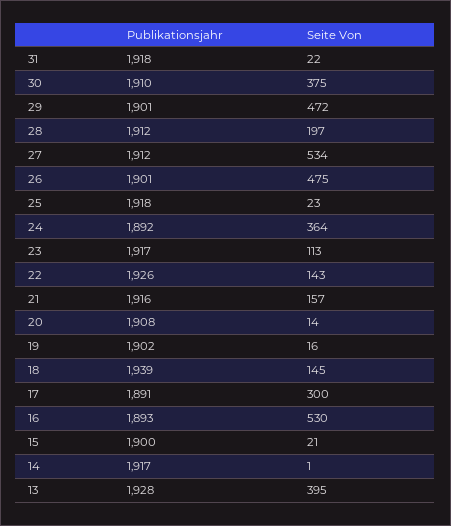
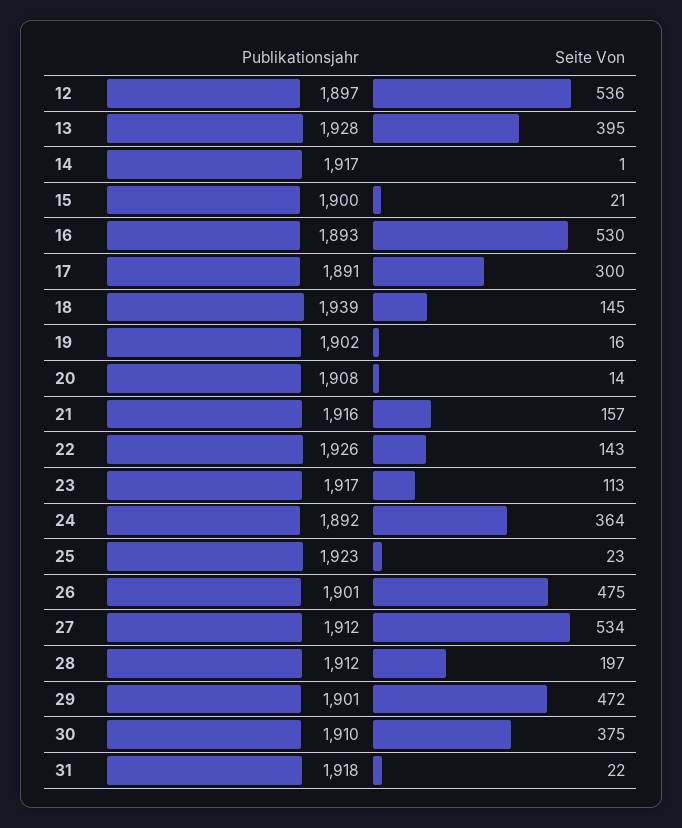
  {
    "Publikationsjahr": {
      "31": 1918,
      "30": 1910,
      "29": 1901,
      "28": 1912,
      "27": 1912,
      "26": 1901,
-     "25": 1918,
+     "25": 1923,
      "24": 1892,
      "23": 1917,
      "22": 1926,
      "21": 1916,
      "20": 1908,
      "19": 1902,
      "18": 1939,
      "17": 1891,
      "16": 1893,
      "15": 1900,
      "14": 1917,
-     "13": 1928
+     "13": 1928,
+     "12": 1897
    },
    "Seite Von": {
      "31": 22,
      "30": 375,
      "29": 472,
      "28": 197,
      "27": 534,
      "26": 475,
      "25": 23,
      "24": 364,
      "23": 113,
      "22": 143,
      "21": 157,
      "20": 14,
      "19": 16,
      "18": 145,
      "17": 300,
      "16": 530,
      "15": 21,
      "14": 1,
-     "13": 395
+     "13": 395,
+     "12": 536
    }
  }

